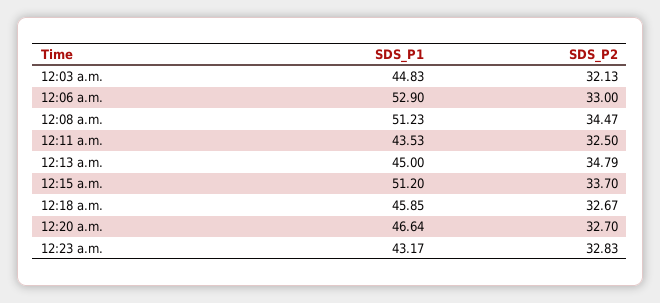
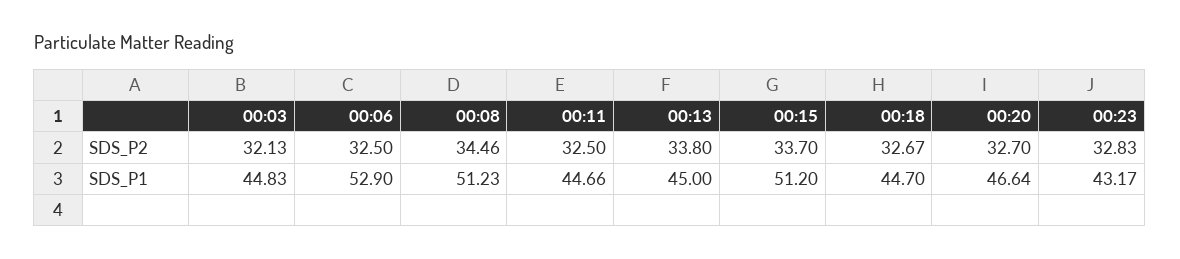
  {
    "SDS_P1": {
      "12:03 a.m.": 44.83,
      "12:06 a.m.": 52.9,
      "12:08 a.m.": 51.23,
-     "12:11 a.m.": 43.53,
+     "12:11 a.m.": 44.66,
      "12:13 a.m.": 45,
      "12:15 a.m.": 51.2,
-     "12:18 a.m.": 45.85,
+     "12:18 a.m.": 44.7,
      "12:20 a.m.": 46.64,
      "12:23 a.m.": 43.17
    },
    "SDS_P2": {
      "12:03 a.m.": 32.13,
-     "12:06 a.m.": 33,
+     "12:06 a.m.": 32.5,
-     "12:08 a.m.": 34.47,
+     "12:08 a.m.": 34.46,
      "12:11 a.m.": 32.5,
-     "12:13 a.m.": 34.79,
+     "12:13 a.m.": 33.8,
      "12:15 a.m.": 33.7,
      "12:18 a.m.": 32.67,
      "12:20 a.m.": 32.7,
      "12:23 a.m.": 32.83
    }
  }

